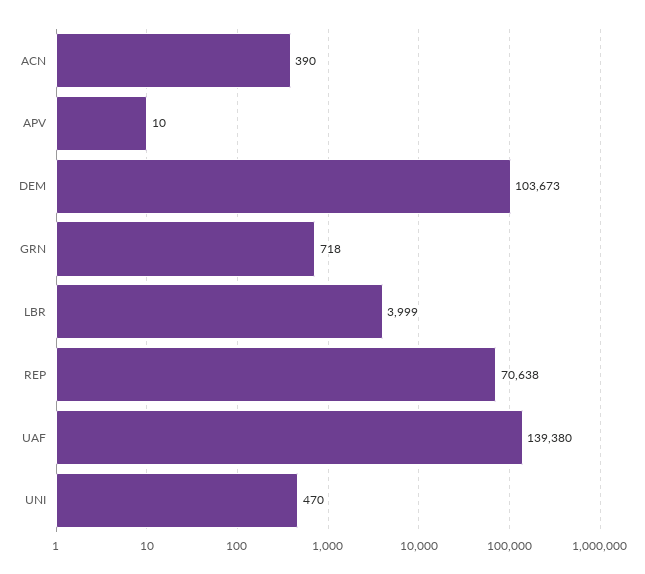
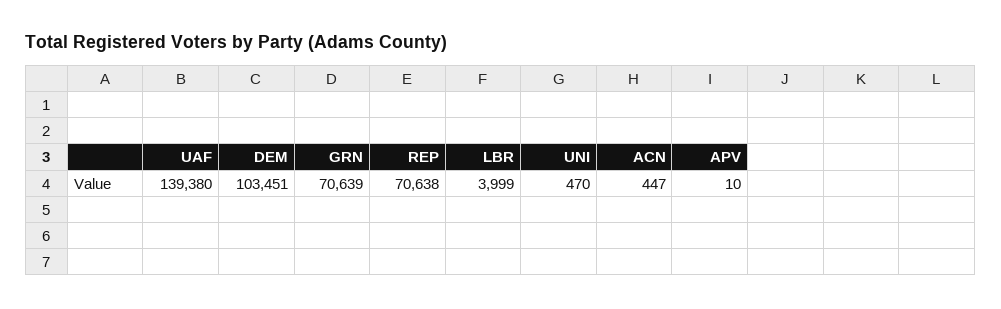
  {
-   "ACN": 390,
+   "ACN": 447,
    "APV": 10,
-   "DEM": 103673,
+   "DEM": 103451,
-   "GRN": 718,
+   "GRN": 70639,
    "LBR": 3999,
    "REP": 70638,
    "UAF": 139380,
    "UNI": 470
  }

